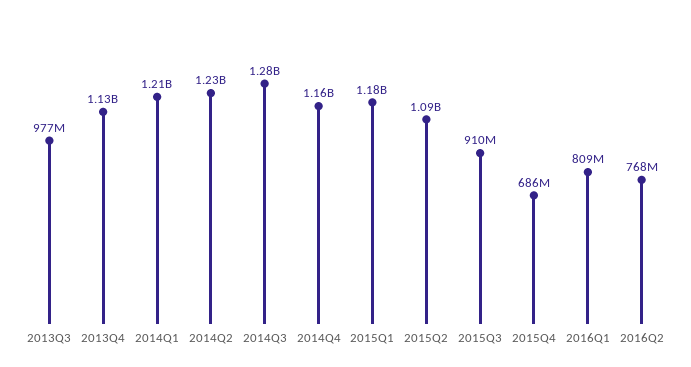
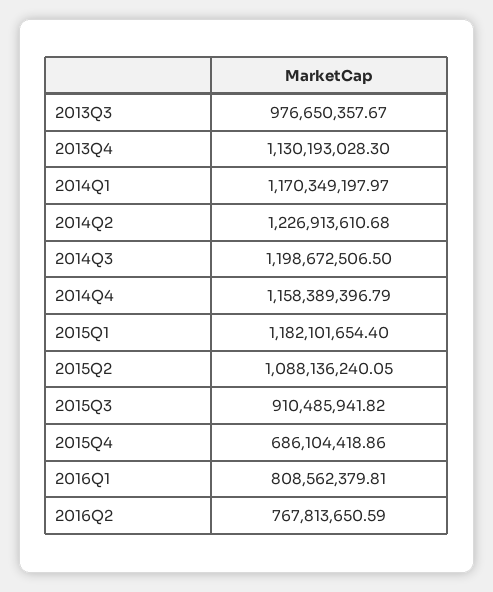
  {
    "2013Q3": 976650357.67,
    "2013Q4": 1130193028.3,
-   "2014Q1": 1210000000,
+   "2014Q1": 1170349197.97,
    "2014Q2": 1226913610.68,
-   "2014Q3": 1280000000,
+   "2014Q3": 1198672506.5,
    "2014Q4": 1158389396.79,
    "2015Q1": 1182101654.4,
    "2015Q2": 1088136240.05,
    "2015Q3": 910485941.82,
    "2015Q4": 686104418.86,
    "2016Q1": 808562379.81,
    "2016Q2": 767813650.59
  }

